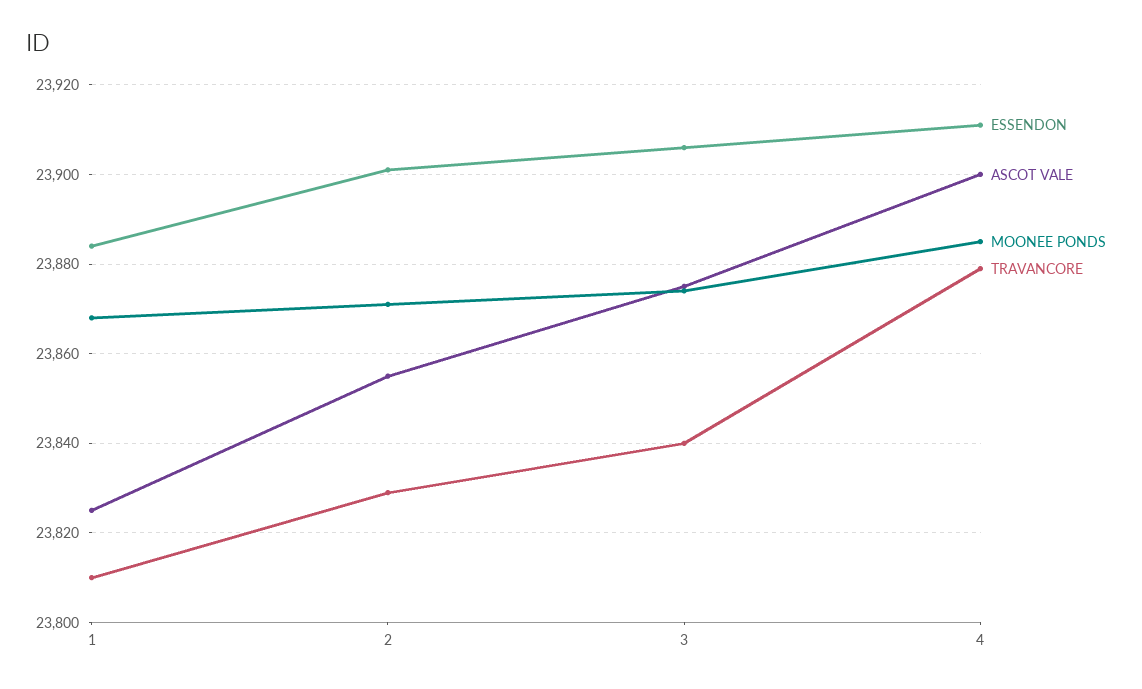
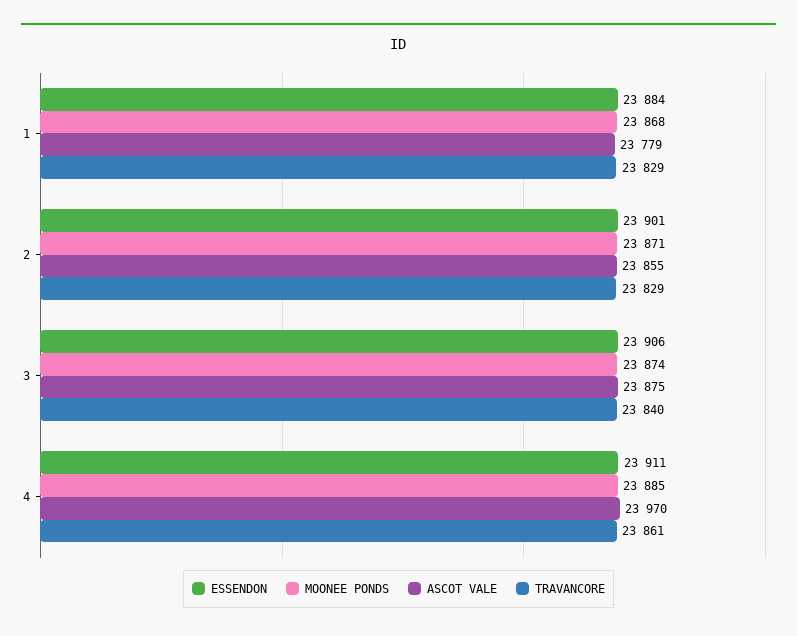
  {
    "ESSENDON": {
      "1": 23884,
      "2": 23901,
      "3": 23906,
      "4": 23911
    },
    "ASCOT VALE": {
-     "1": 23825,
+     "1": 23779,
      "2": 23855,
      "3": 23875,
-     "4": 23900
+     "4": 23970
    },
    "MOONEE PONDS": {
      "1": 23868,
      "2": 23871,
      "3": 23874,
      "4": 23885
    },
    "TRAVANCORE": {
-     "1": 23810,
+     "1": 23829,
      "2": 23829,
      "3": 23840,
-     "4": 23880
+     "4": 23861
    }
  }

